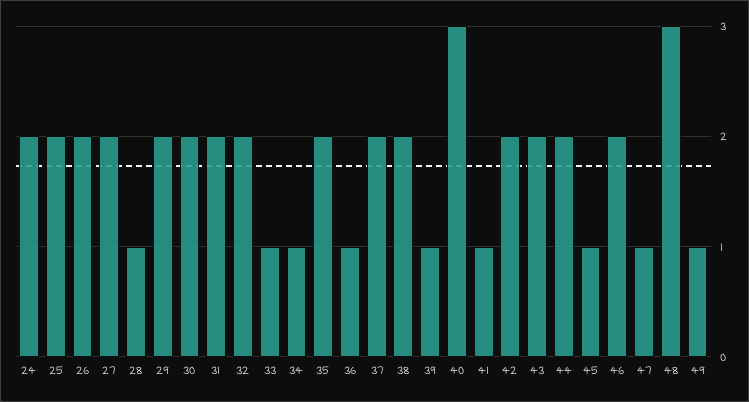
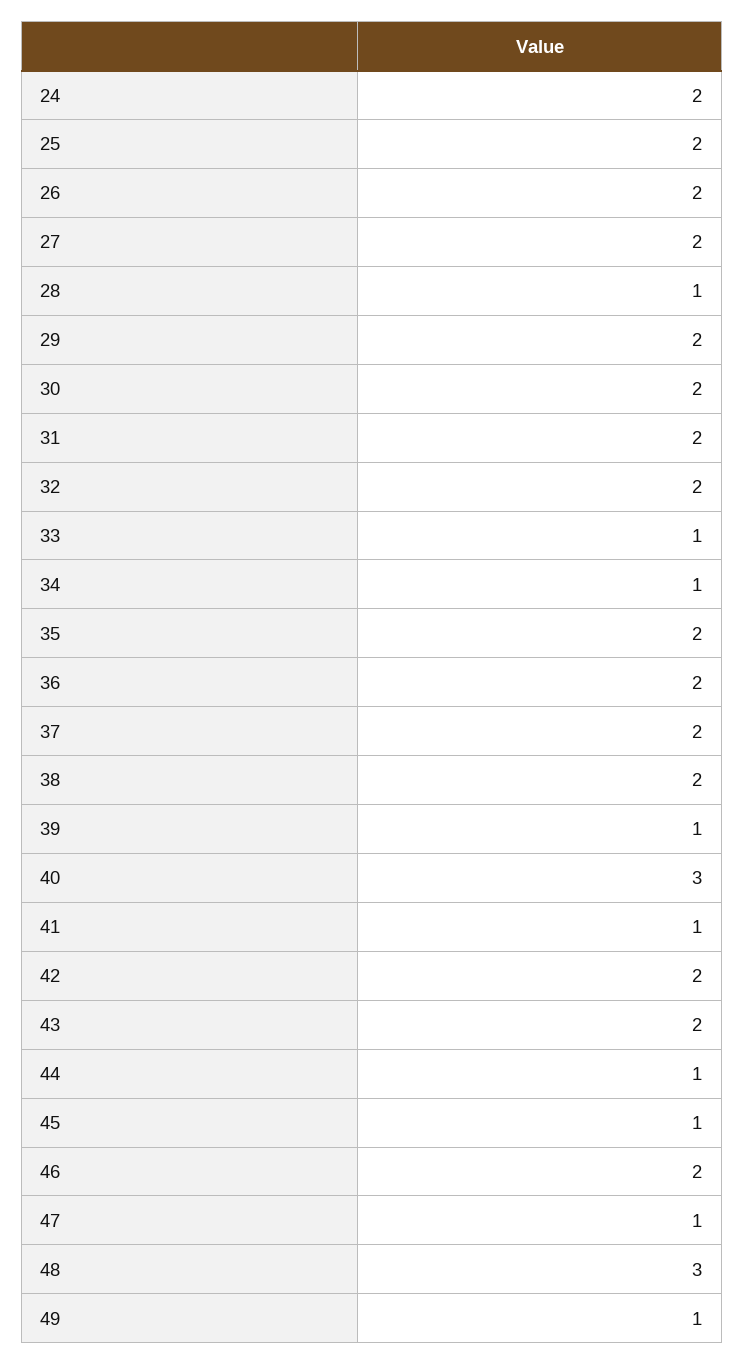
  {
    "24": 2,
    "25": 2,
    "26": 2,
    "27": 2,
    "28": 1,
    "29": 2,
    "30": 2,
    "31": 2,
    "32": 2,
    "33": 1,
    "34": 1,
    "35": 2,
-   "36": 1,
+   "36": 2,
    "37": 2,
    "38": 2,
    "39": 1,
    "40": 3,
    "41": 1,
    "42": 2,
    "43": 2,
-   "44": 2,
+   "44": 1,
    "45": 1,
    "46": 2,
    "47": 1,
    "48": 3,
    "49": 1
  }

